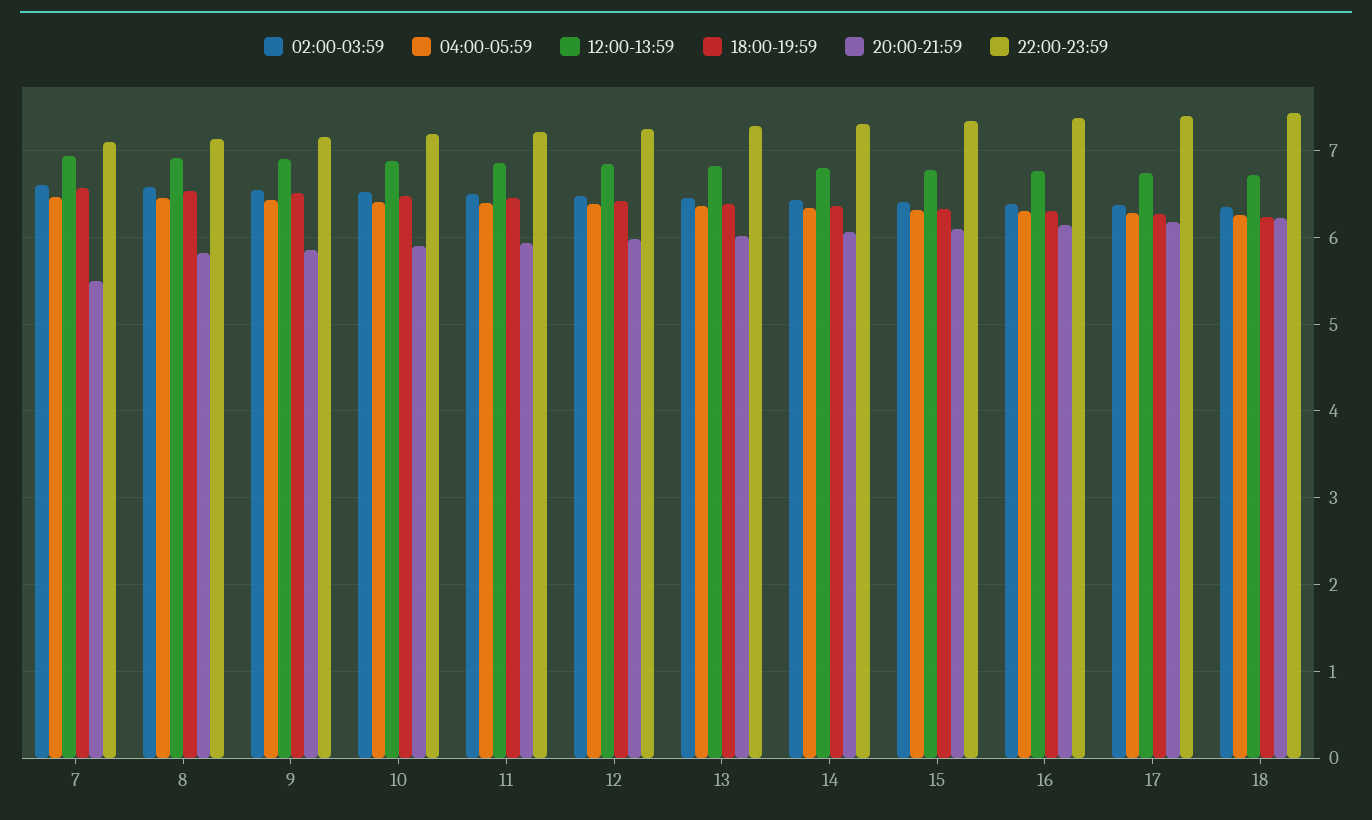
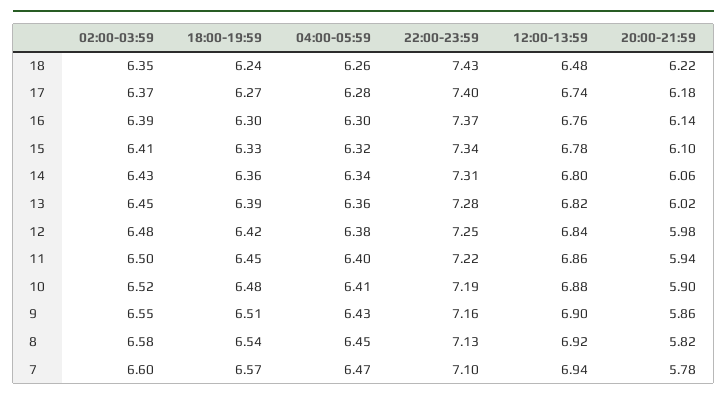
  {
    "02:00-03:59": {
      "7": 6.6,
      "8": 6.58,
      "9": 6.55,
      "10": 6.52,
      "11": 6.5,
      "12": 6.48,
      "13": 6.45,
      "14": 6.43,
      "15": 6.41,
      "16": 6.39,
      "17": 6.37,
      "18": 6.35
    },
    "04:00-05:59": {
      "7": 6.47,
      "8": 6.45,
      "9": 6.43,
      "10": 6.41,
      "11": 6.4,
      "12": 6.38,
      "13": 6.36,
      "14": 6.34,
      "15": 6.32,
      "16": 6.3,
      "17": 6.28,
      "18": 6.26
    },
    "12:00-13:59": {
      "7": 6.94,
      "8": 6.92,
      "9": 6.9,
      "10": 6.88,
      "11": 6.86,
      "12": 6.84,
      "13": 6.82,
      "14": 6.8,
      "15": 6.78,
      "16": 6.76,
      "17": 6.74,
-     "18": 6.7
+     "18": 6.48
    },
    "18:00-19:59": {
      "7": 6.57,
      "8": 6.54,
      "9": 6.51,
      "10": 6.48,
      "11": 6.45,
      "12": 6.42,
      "13": 6.39,
      "14": 6.36,
      "15": 6.33,
      "16": 6.3,
      "17": 6.27,
      "18": 6.24
    },
    "20:00-21:59": {
-     "7": 5.5,
+     "7": 5.78,
      "8": 5.82,
      "9": 5.86,
      "10": 5.9,
      "11": 5.94,
      "12": 5.98,
      "13": 6.02,
      "14": 6.06,
      "15": 6.1,
      "16": 6.14,
      "17": 6.18,
      "18": 6.22
    },
    "22:00-23:59": {
      "7": 7.1,
      "8": 7.13,
      "9": 7.16,
      "10": 7.19,
      "11": 7.22,
      "12": 7.25,
      "13": 7.28,
      "14": 7.31,
      "15": 7.34,
      "16": 7.37,
      "17": 7.4,
      "18": 7.43
    }
  }

